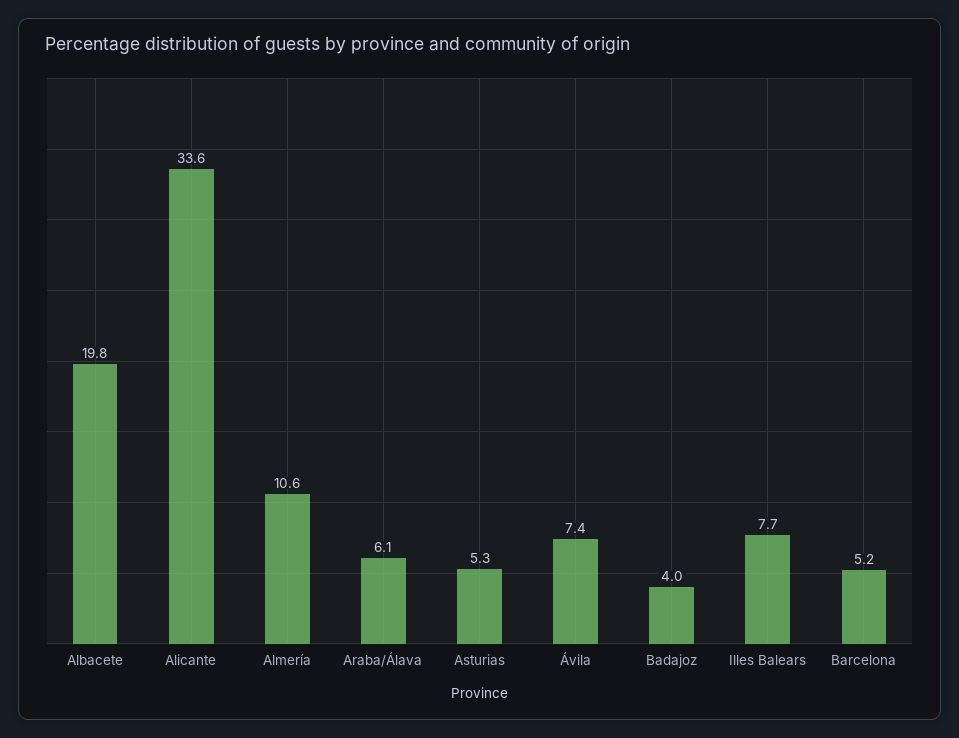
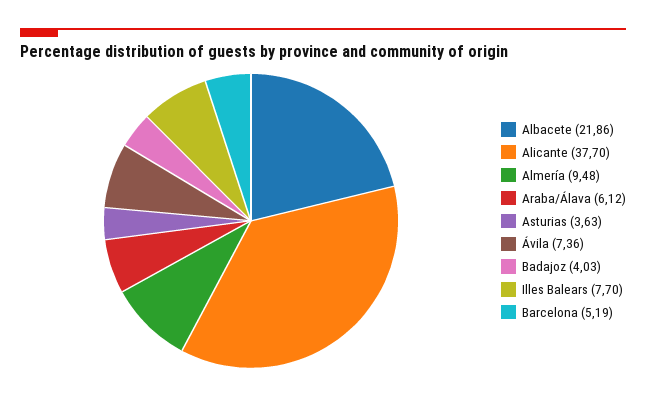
  {
-   "Albacete": 19.8,
+   "Albacete": 21.86,
-   "Alicante": 33.6,
+   "Alicante": 37.7,
-   "Almería": 10.6,
+   "Almería": 9.48,
    "Araba/Álava": 6.12,
-   "Asturias": 5.3,
+   "Asturias": 3.63,
    "Ávila": 7.36,
    "Badajoz": 4.03,
    "Illes Balears": 7.7,
    "Barcelona": 5.19
  }

